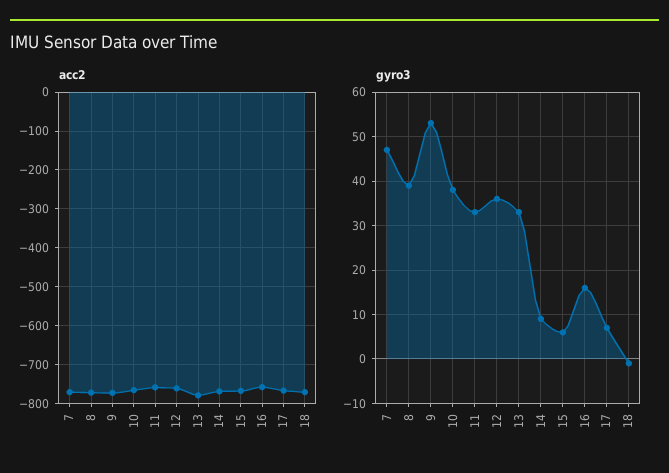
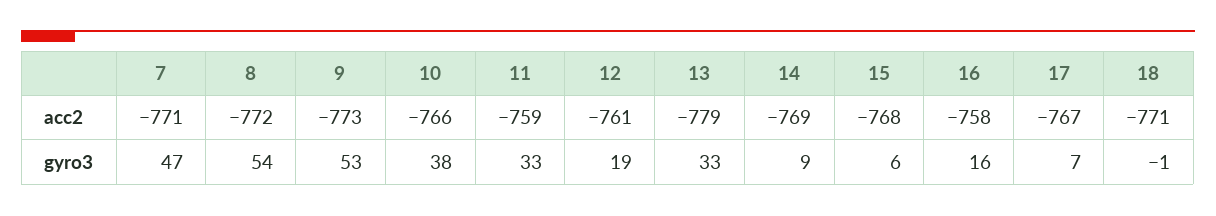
  {
    "acc2": {
      "7": -771,
      "8": -772,
      "9": -773,
      "10": -766,
      "11": -759,
      "12": -761,
      "13": -779,
      "14": -769,
      "15": -768,
      "16": -758,
      "17": -767,
      "18": -771
    },
    "gyro3": {
      "7": 47,
-     "8": 40,
+     "8": 54,
      "9": 53,
      "10": 38,
      "11": 33,
-     "12": 35,
+     "12": 19,
      "13": 33,
      "14": 9,
      "15": 6,
      "16": 16,
      "17": 7,
      "18": -1
    }
  }

